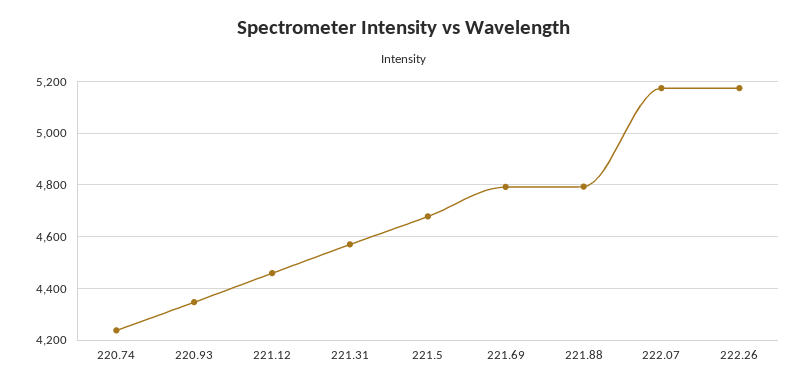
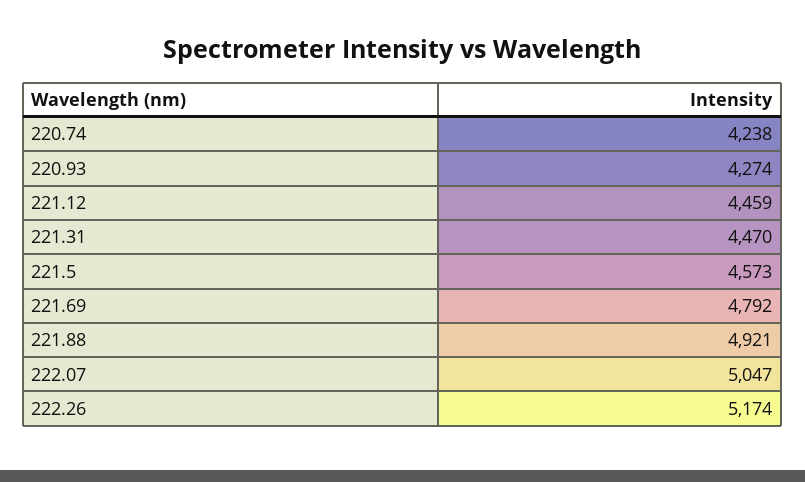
  {
    "220.74": 4238,
-   "220.93": 4350,
+   "220.93": 4274,
    "221.12": 4459,
-   "221.31": 4575,
+   "221.31": 4470,
-   "221.5": 4675,
+   "221.5": 4573,
    "221.69": 4792,
-   "221.88": 4800,
+   "221.88": 4921,
-   "222.07": 5175,
+   "222.07": 5047,
    "222.26": 5174
  }

